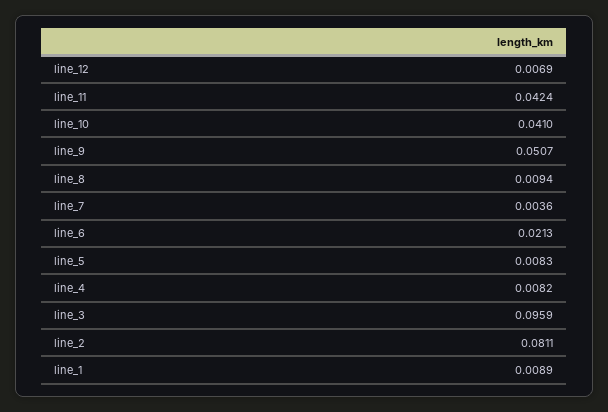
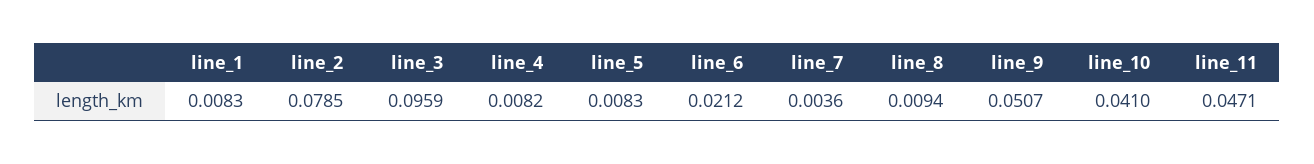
  {
-   "line_12": 0.0069,
-   "line_11": 0.0424,
+   "line_11": 0.0471,
    "line_10": 0.041,
    "line_9": 0.0507,
    "line_8": 0.0094,
    "line_7": 0.0036,
-   "line_6": 0.0213,
+   "line_6": 0.0212,
    "line_5": 0.0083,
    "line_4": 0.0082,
    "line_3": 0.0959,
-   "line_2": 0.0811,
+   "line_2": 0.0785,
-   "line_1": 0.0089
+   "line_1": 0.0083
  }

